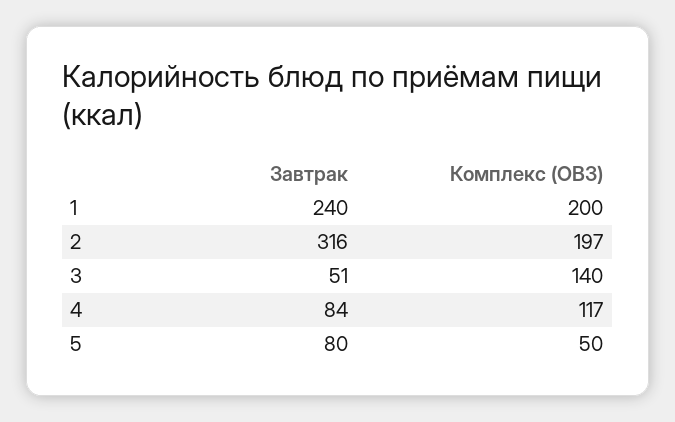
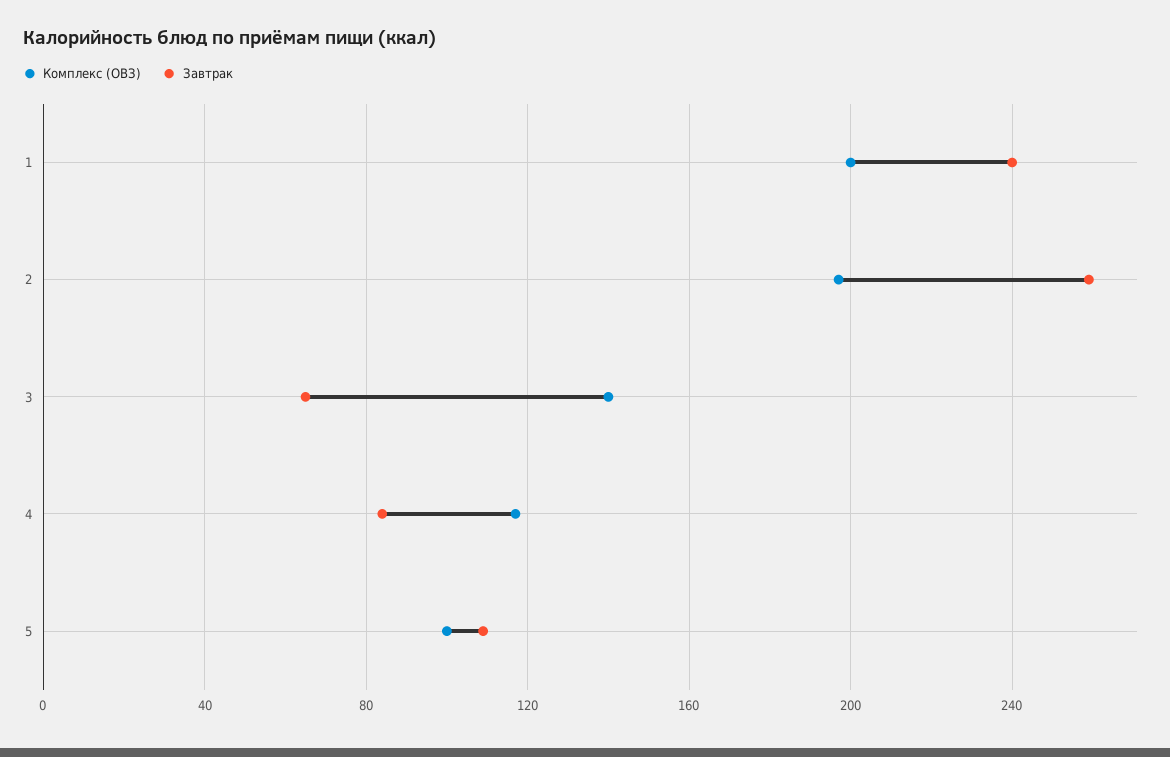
  {
    "Завтрак": {
      "1": 240,
-     "2": 316,
+     "2": 260,
-     "3": 51,
+     "3": 65,
      "4": 84,
-     "5": 80
+     "5": 110
    },
    "Комплекс (ОВЗ)": {
      "1": 200,
      "2": 197,
      "3": 140,
      "4": 117,
-     "5": 50
+     "5": 100
    }
  }

